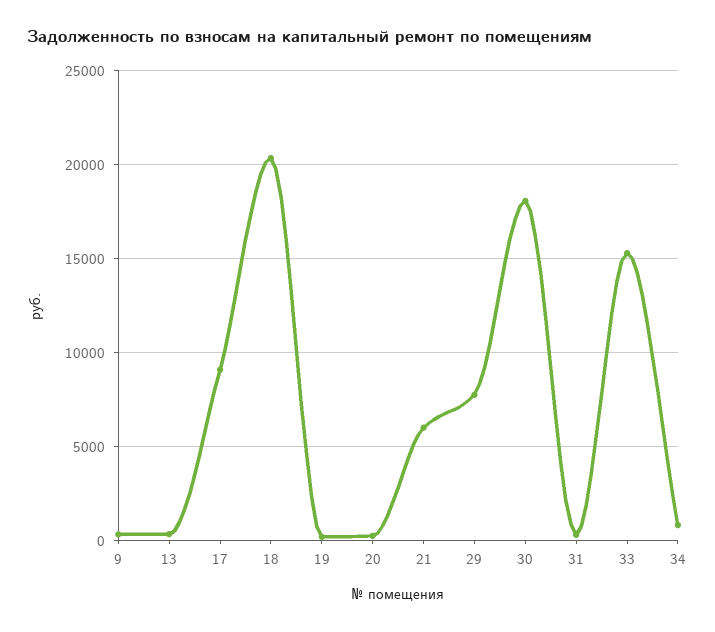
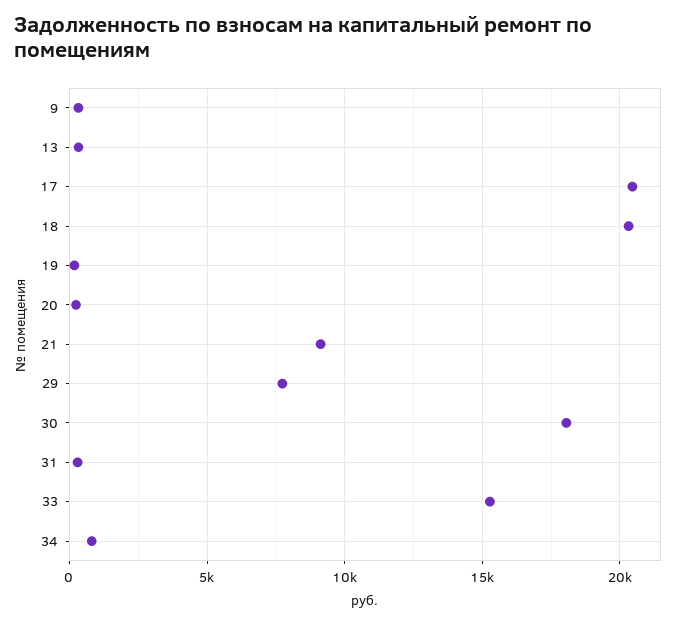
  {
    "9": 500,
    "13": 500,
-   "17": 9000,
+   "17": 20500,
    "18": 20500,
    "19": 0,
    "20": 0,
-   "21": 6000,
+   "21": 9000,
    "29": 7500,
    "30": 18000,
    "31": 500,
    "33": 15500,
    "34": 1000
  }

